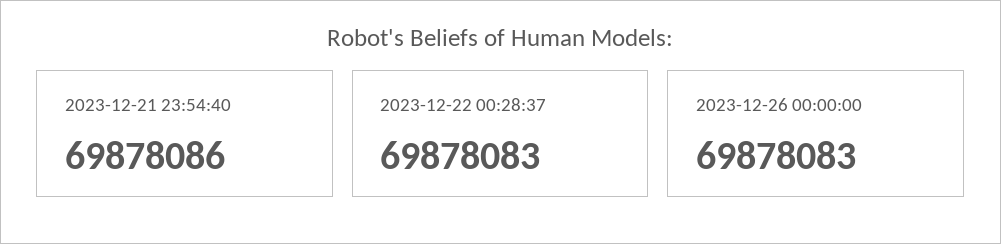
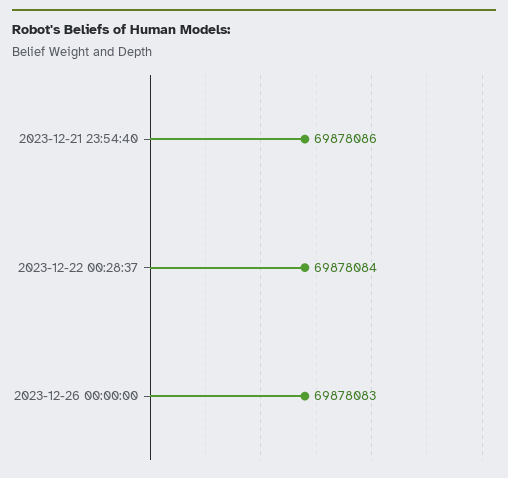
  {
    "2023-12-21 23:54:40": 69878086,
-   "2023-12-22 00:28:37": 69878083,
+   "2023-12-22 00:28:37": 69878084,
    "2023-12-26 00:00:00": 69878083
  }

